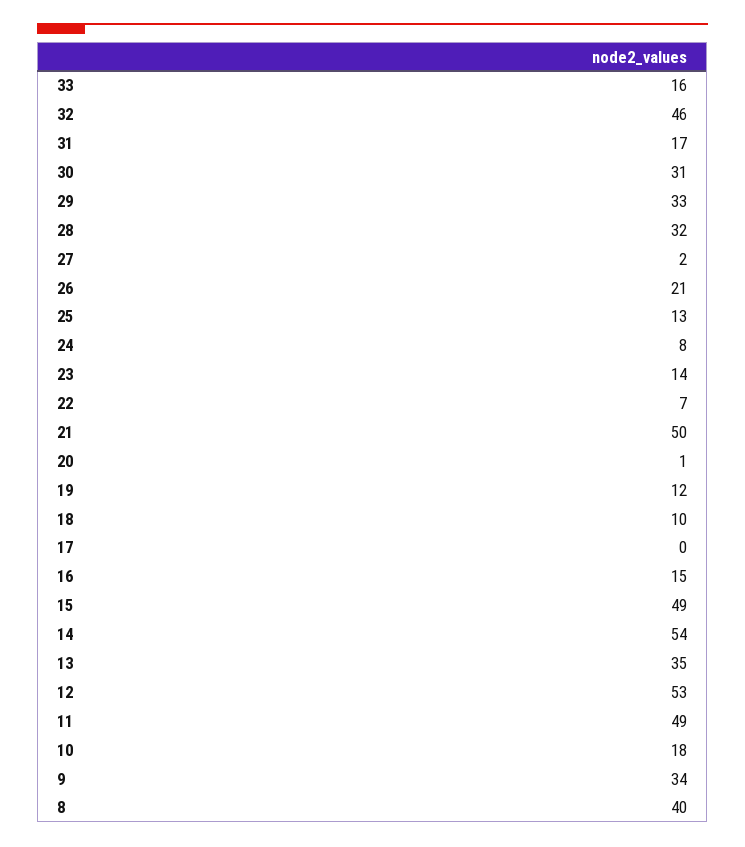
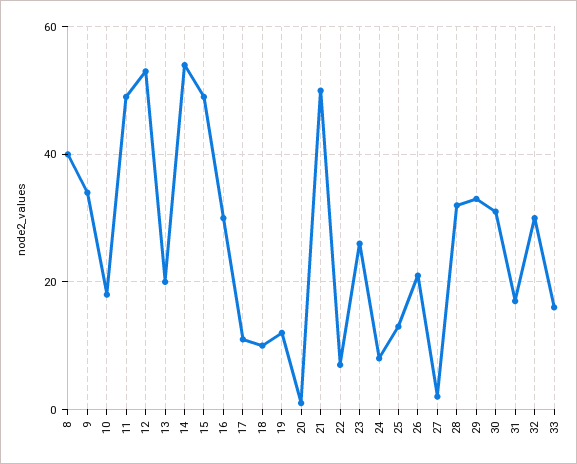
  {
    "33": 16,
-   "32": 46,
+   "32": 30,
    "31": 17,
    "30": 31,
    "29": 33,
    "28": 32,
    "27": 2,
    "26": 21,
    "25": 13,
    "24": 8,
-   "23": 14,
+   "23": 25,
    "22": 7,
    "21": 50,
    "20": 1,
    "19": 12,
    "18": 10,
-   "17": 0,
+   "17": 10,
-   "16": 15,
+   "16": 30,
    "15": 49,
    "14": 54,
-   "13": 35,
+   "13": 20,
    "12": 53,
    "11": 49,
    "10": 18,
    "9": 34,
    "8": 40
  }

